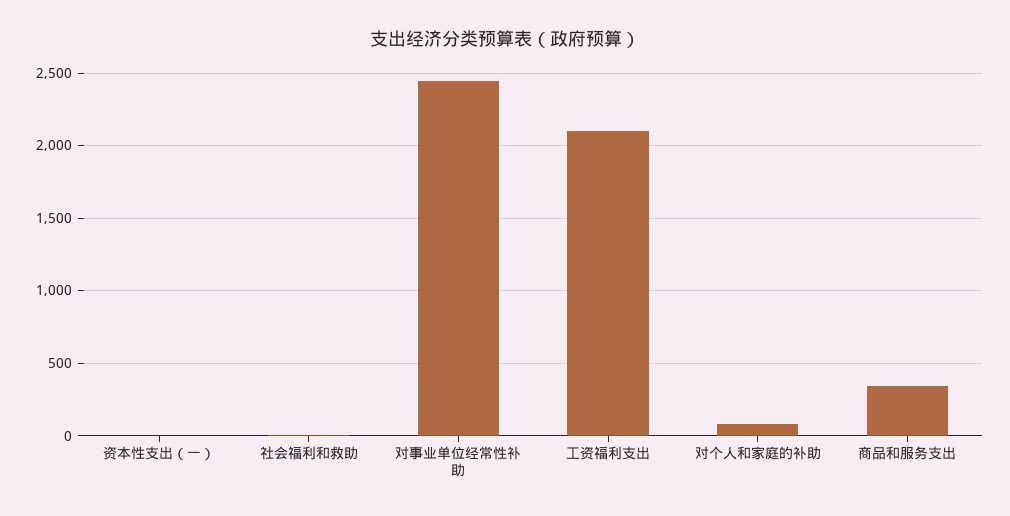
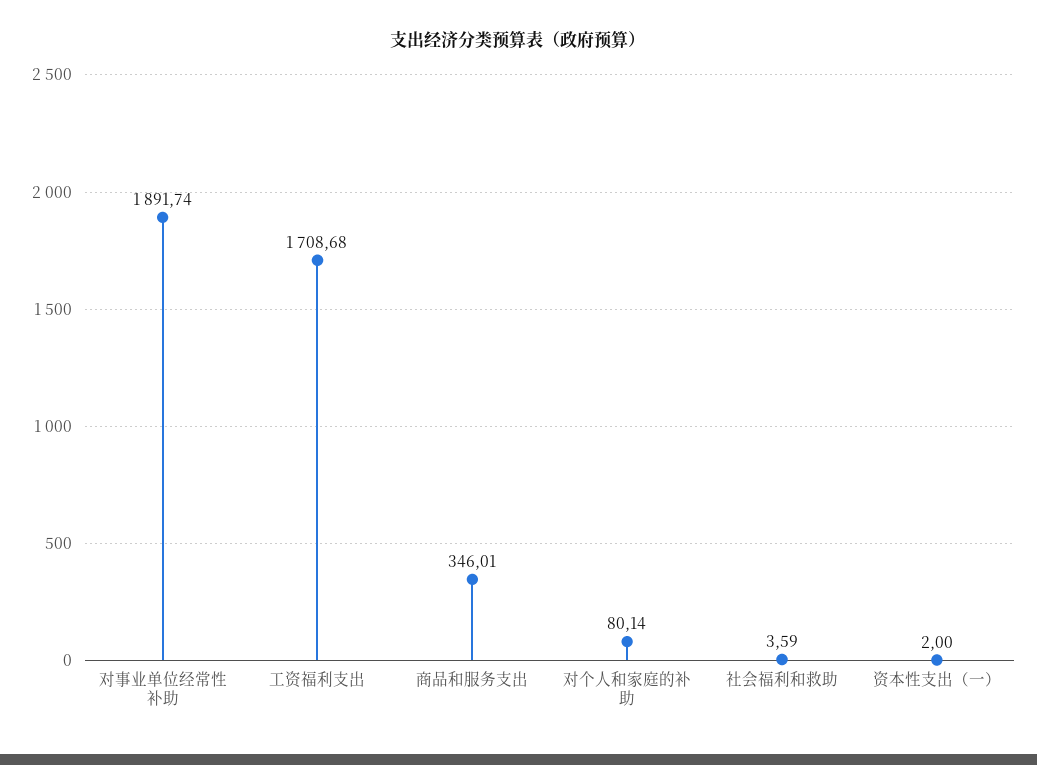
  {
    "资本性支出（一）": 2,
    "社会福利和救助": 3.59,
-   "对事业单位经常性补助": 2450,
+   "对事业单位经常性补助": 1891.74,
-   "工资福利支出": 2100,
+   "工资福利支出": 1708.68,
    "对个人和家庭的补助": 80.14,
    "商品和服务支出": 346.01
  }

